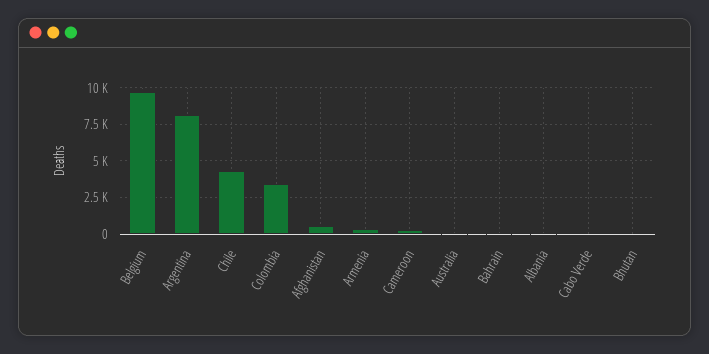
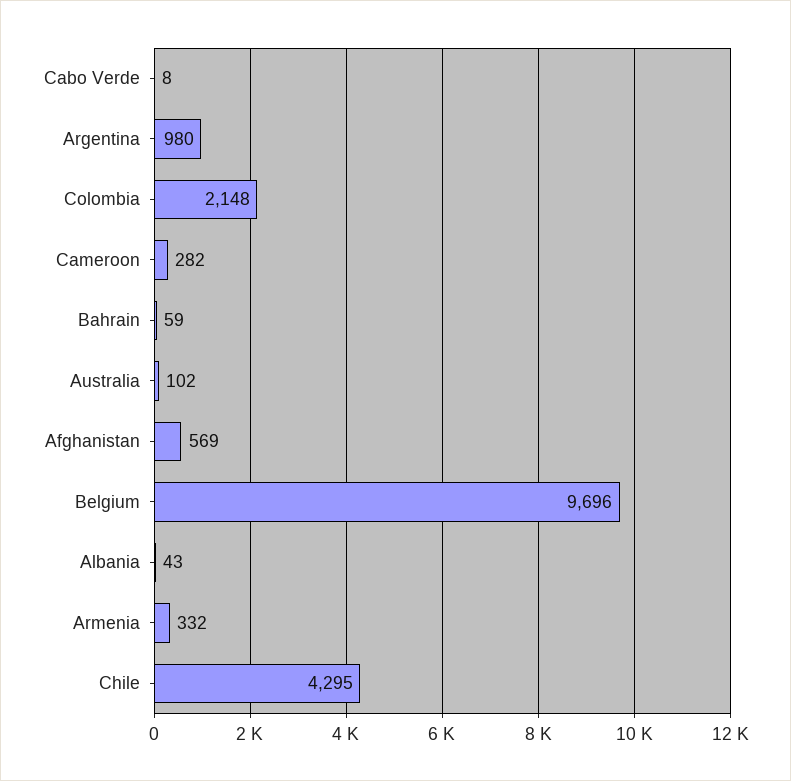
  {
    "Belgium": 9696,
-   "Argentina": 8000,
+   "Argentina": 980,
    "Chile": 4295,
-   "Colombia": 3500,
+   "Colombia": 2148,
    "Afghanistan": 569,
    "Armenia": 332,
    "Cameroon": 282,
    "Australia": 102,
    "Bahrain": 59,
    "Albania": 43,
-   "Cabo Verde": 8,
+   "Cabo Verde": 8
-   "Bhutan": 0
  }

